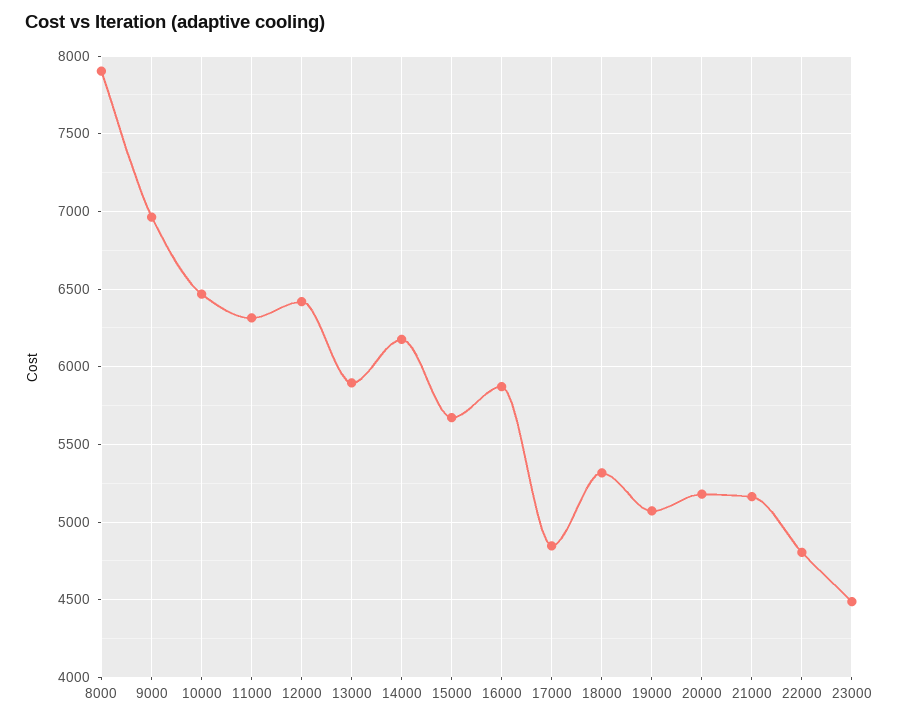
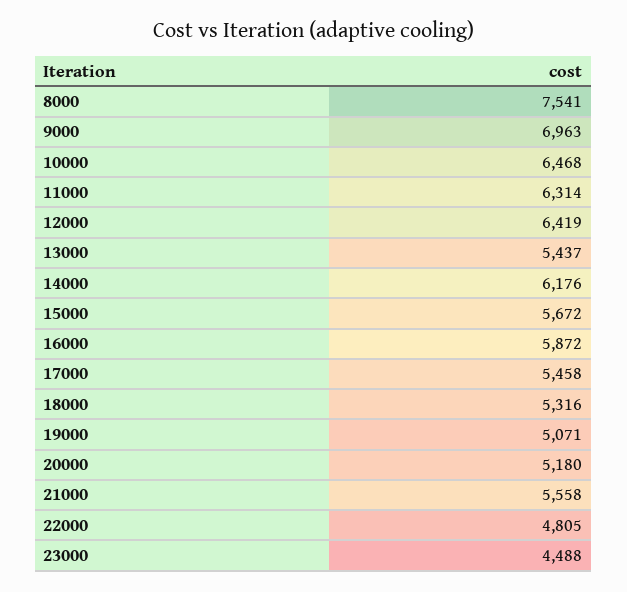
  {
-   "8000": 7900,
+   "8000": 7541,
    "9000": 6963,
    "10000": 6468,
    "11000": 6314,
    "12000": 6419,
-   "13000": 5900,
+   "13000": 5437,
    "14000": 6176,
    "15000": 5672,
    "16000": 5872,
-   "17000": 4850,
+   "17000": 5458,
    "18000": 5316,
    "19000": 5071,
    "20000": 5180,
-   "21000": 5150,
+   "21000": 5558,
    "22000": 4805,
    "23000": 4488
  }

